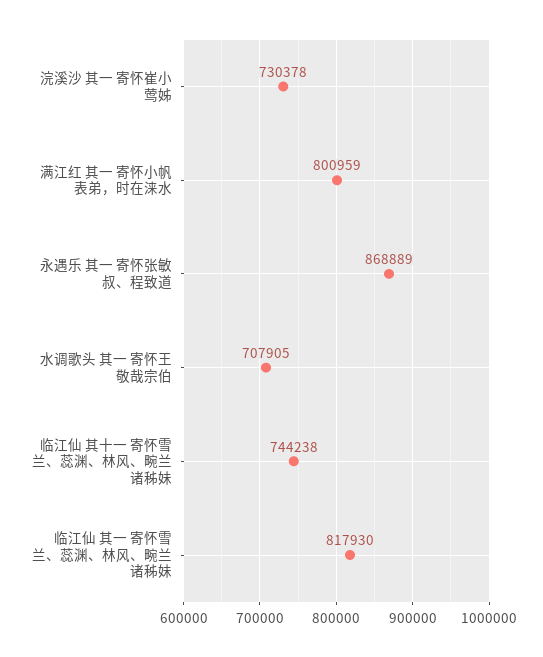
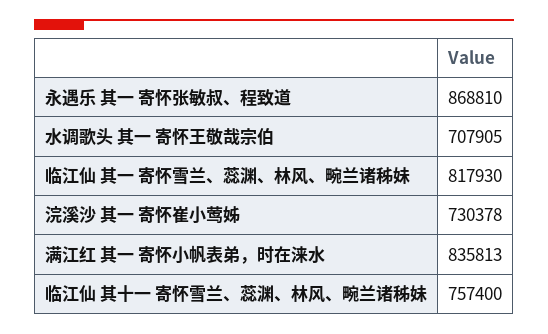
  {
    "浣溪沙 其一 寄怀崔小莺姊": 730378,
-   "满江红 其一 寄怀小帆表弟，时在涞水": 800959,
+   "满江红 其一 寄怀小帆表弟，时在涞水": 835813,
-   "永遇乐 其一 寄怀张敏叔、程致道": 868889,
+   "永遇乐 其一 寄怀张敏叔、程致道": 868810,
    "水调歌头 其一 寄怀王敬哉宗伯": 707905,
-   "临江仙 其十一 寄怀雪兰、蕊渊、林风、畹兰诸秭妹": 744238,
+   "临江仙 其十一 寄怀雪兰、蕊渊、林风、畹兰诸秭妹": 757400,
    "临江仙 其一 寄怀雪兰、蕊渊、林风、畹兰诸秭妹": 817930
  }

